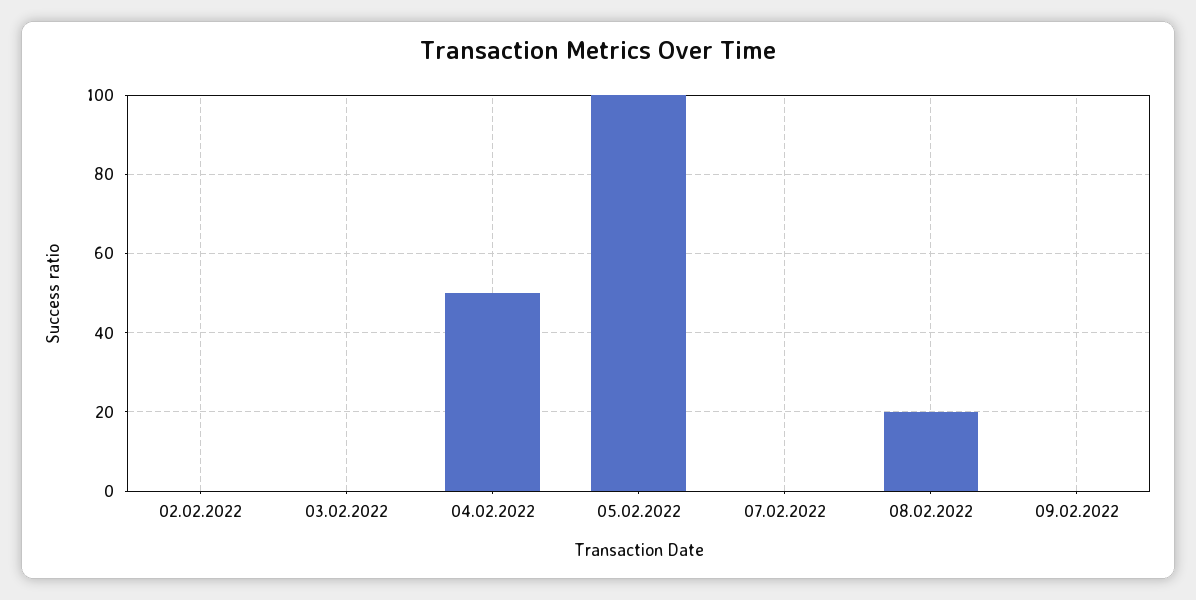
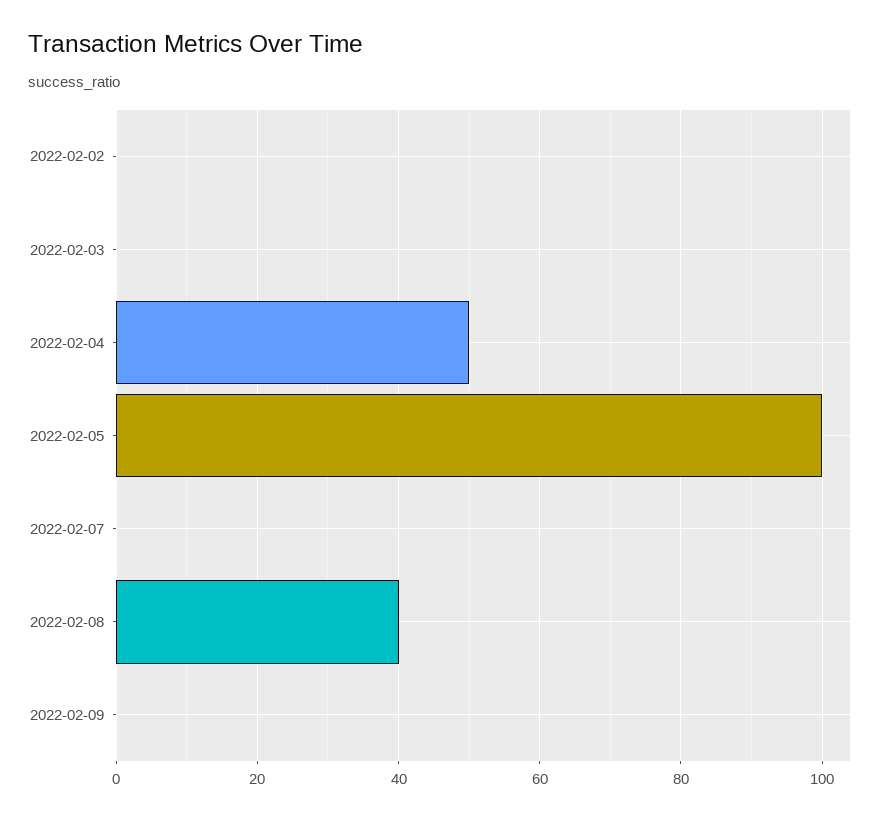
  {
    "02.02.2022": 0,
    "03.02.2022": 0,
    "04.02.2022": 50,
    "05.02.2022": 100,
    "07.02.2022": 0,
-   "08.02.2022": 20,
+   "08.02.2022": 40,
    "09.02.2022": 0
  }

